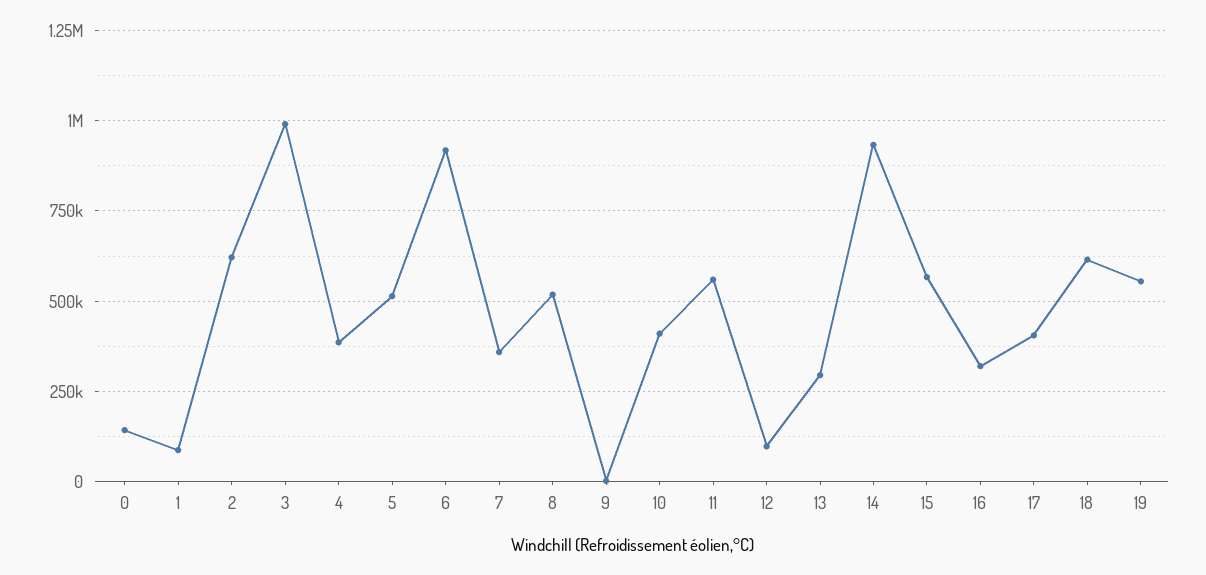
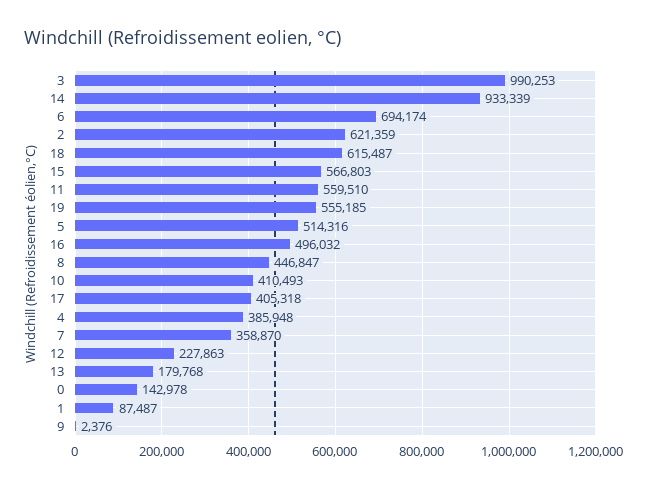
  {
    "0": 142978,
    "1": 87487,
    "2": 621359,
    "3": 990253,
    "4": 385948,
    "5": 514316,
-   "6": 925000,
+   "6": 694174,
    "7": 358870,
-   "8": 525000,
+   "8": 446847,
    "9": 2376,
    "10": 410493,
    "11": 559510,
-   "12": 100000,
+   "12": 227863,
-   "13": 300000,
+   "13": 179768,
    "14": 933339,
    "15": 566803,
-   "16": 325000,
+   "16": 496032,
    "17": 405318,
    "18": 615487,
    "19": 555185
  }

